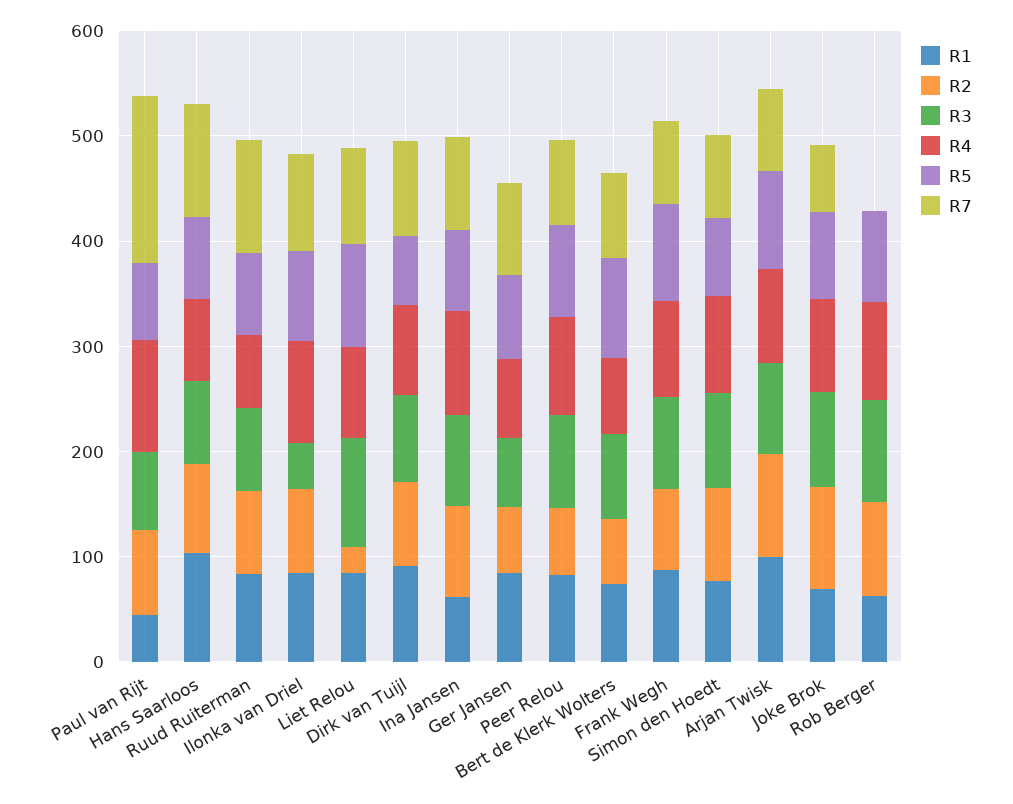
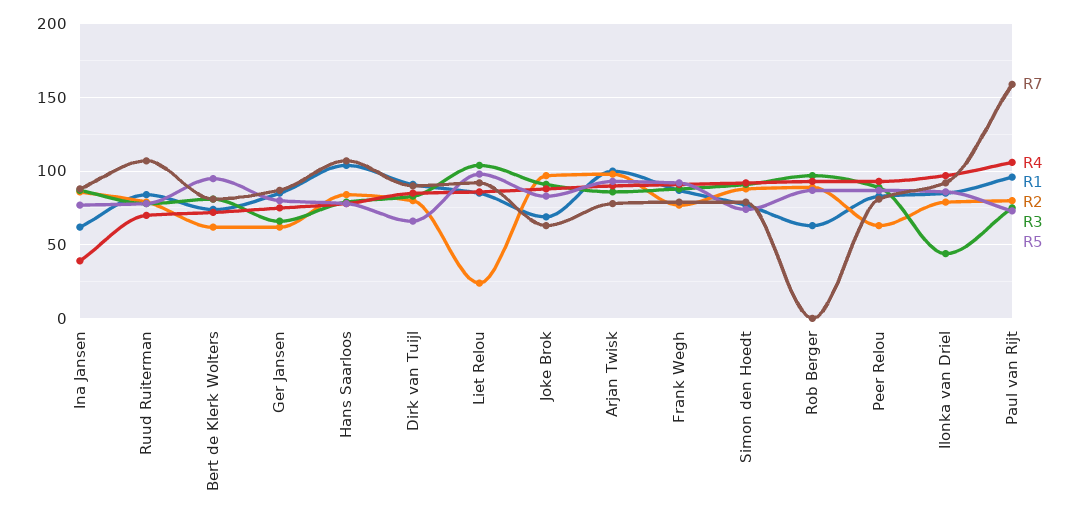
  {
    "R1": {
-     "Paul van Rijt": 40,
+     "Paul van Rijt": 95,
      "Hans Saarloos": 105,
      "Ruud Ruiterman": 85,
      "Ilonka van Driel": 85,
      "Liet Relou": 85,
      "Dirk van Tuijl": 90,
      "Ina Jansen": 60,
      "Ger Jansen": 85,
      "Peer Relou": 85,
      "Bert de Klerk Wolters": 75,
      "Frank Wegh": 85,
      "Simon den Hoedt": 75,
      "Arjan Twisk": 100,
      "Joke Brok": 70,
      "Rob Berger": 65
    },
    "R2": {
      "Paul van Rijt": 80,
      "Hans Saarloos": 85,
      "Ruud Ruiterman": 80,
      "Ilonka van Driel": 80,
      "Liet Relou": 25,
      "Dirk van Tuijl": 80,
      "Ina Jansen": 85,
      "Ger Jansen": 60,
      "Peer Relou": 65,
      "Bert de Klerk Wolters": 60,
      "Frank Wegh": 75,
      "Simon den Hoedt": 90,
      "Arjan Twisk": 100,
      "Joke Brok": 95,
      "Rob Berger": 90
    },
    "R3": {
      "Paul van Rijt": 75,
      "Hans Saarloos": 80,
      "Ruud Ruiterman": 80,
      "Ilonka van Driel": 45,
      "Liet Relou": 105,
      "Dirk van Tuijl": 85,
      "Ina Jansen": 85,
      "Ger Jansen": 65,
      "Peer Relou": 90,
      "Bert de Klerk Wolters": 80,
      "Frank Wegh": 90,
      "Simon den Hoedt": 90,
      "Arjan Twisk": 85,
      "Joke Brok": 90,
      "Rob Berger": 95
    },
    "R4": {
      "Paul van Rijt": 105,
      "Hans Saarloos": 80,
      "Ruud Ruiterman": 70,
      "Ilonka van Driel": 95,
      "Liet Relou": 85,
      "Dirk van Tuijl": 85,
-     "Ina Jansen": 100,
+     "Ina Jansen": 40,
      "Ger Jansen": 75,
      "Peer Relou": 95,
      "Bert de Klerk Wolters": 70,
      "Frank Wegh": 90,
      "Simon den Hoedt": 90,
      "Arjan Twisk": 90,
      "Joke Brok": 90,
      "Rob Berger": 95
    },
    "R5": {
      "Paul van Rijt": 75,
      "Hans Saarloos": 80,
      "Ruud Ruiterman": 80,
      "Ilonka van Driel": 85,
      "Liet Relou": 100,
      "Dirk van Tuijl": 65,
      "Ina Jansen": 75,
      "Ger Jansen": 80,
      "Peer Relou": 85,
      "Bert de Klerk Wolters": 95,
      "Frank Wegh": 90,
      "Simon den Hoedt": 75,
      "Arjan Twisk": 95,
      "Joke Brok": 85,
      "Rob Berger": 85
    },
    "R7": {
      "Paul van Rijt": 160,
      "Hans Saarloos": 105,
      "Ruud Ruiterman": 105,
      "Ilonka van Driel": 90,
      "Liet Relou": 90,
      "Dirk van Tuijl": 90,
      "Ina Jansen": 90,
      "Ger Jansen": 85,
      "Peer Relou": 80,
      "Bert de Klerk Wolters": 80,
      "Frank Wegh": 80,
      "Simon den Hoedt": 80,
      "Arjan Twisk": 80,
      "Joke Brok": 65,
      "Rob Berger": 0
    }
  }

